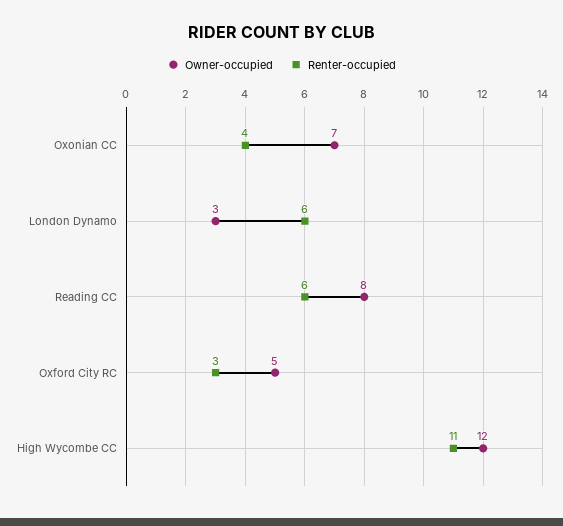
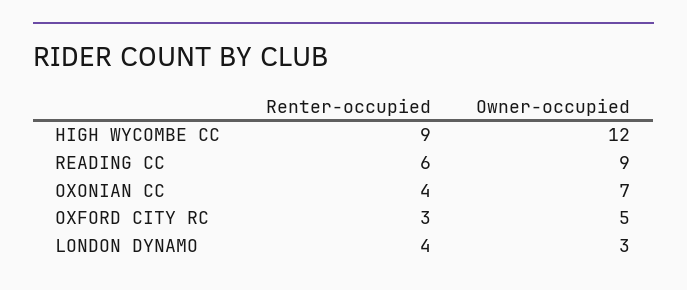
  {
    "Owner-occupied": {
      "Oxonian CC": 7,
      "London Dynamo": 3,
-     "Reading CC": 8,
+     "Reading CC": 9,
      "Oxford City RC": 5,
      "High Wycombe CC": 12
    },
    "Renter-occupied": {
      "Oxonian CC": 4,
-     "London Dynamo": 6,
+     "London Dynamo": 4,
      "Reading CC": 6,
      "Oxford City RC": 3,
-     "High Wycombe CC": 11
+     "High Wycombe CC": 9
    }
  }

